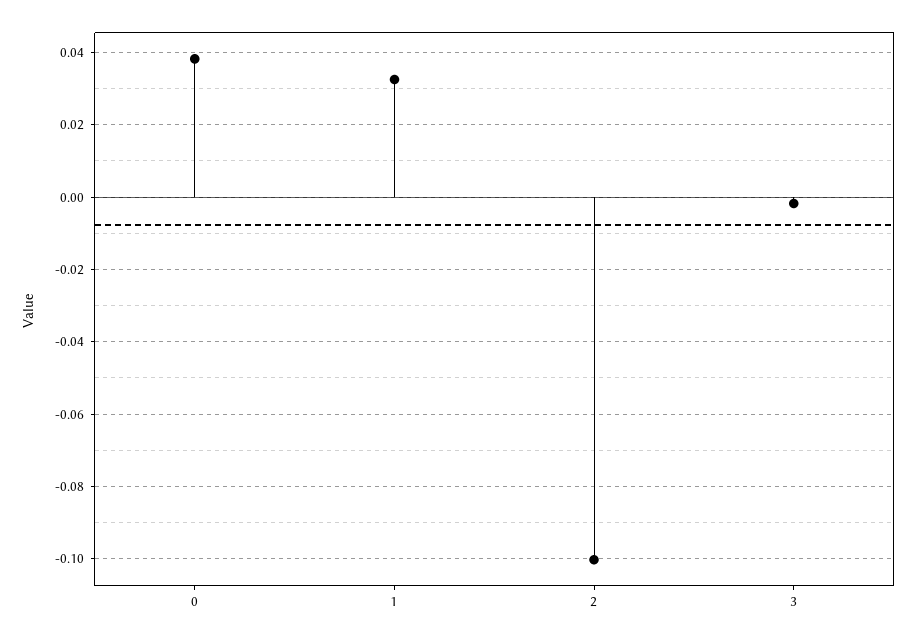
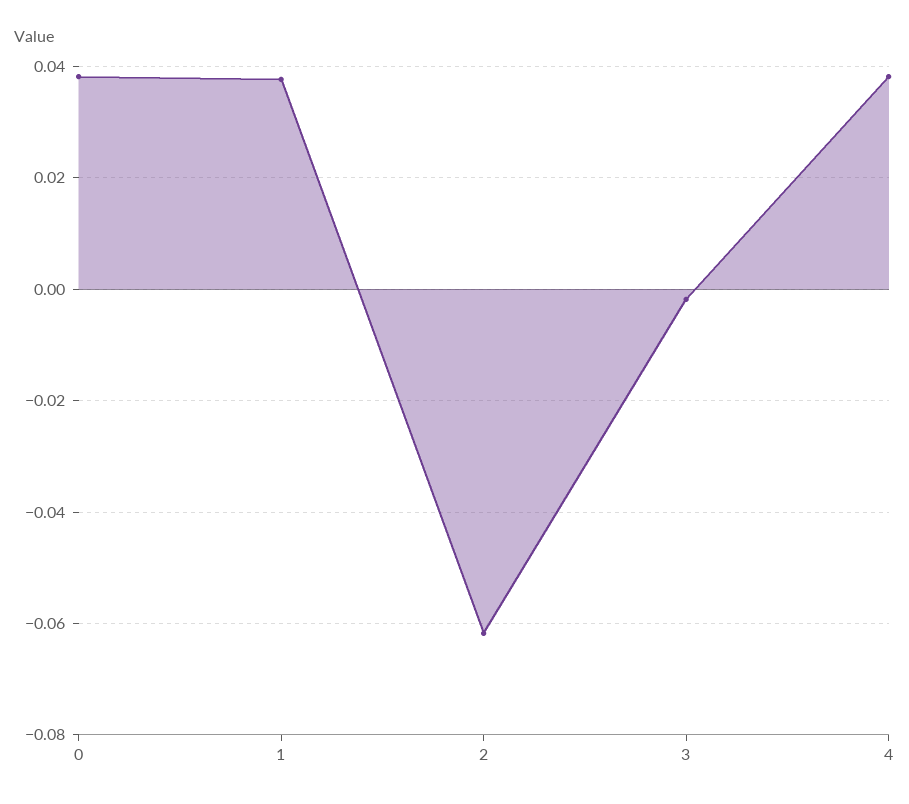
  {
    "0": 0.038,
-   "1": 0.032,
+   "1": 0.038,
-   "2": -0.1,
+   "2": -0.062,
-   "3": -0.002
+   "3": -0.002,
+   "4": 0.038
  }

